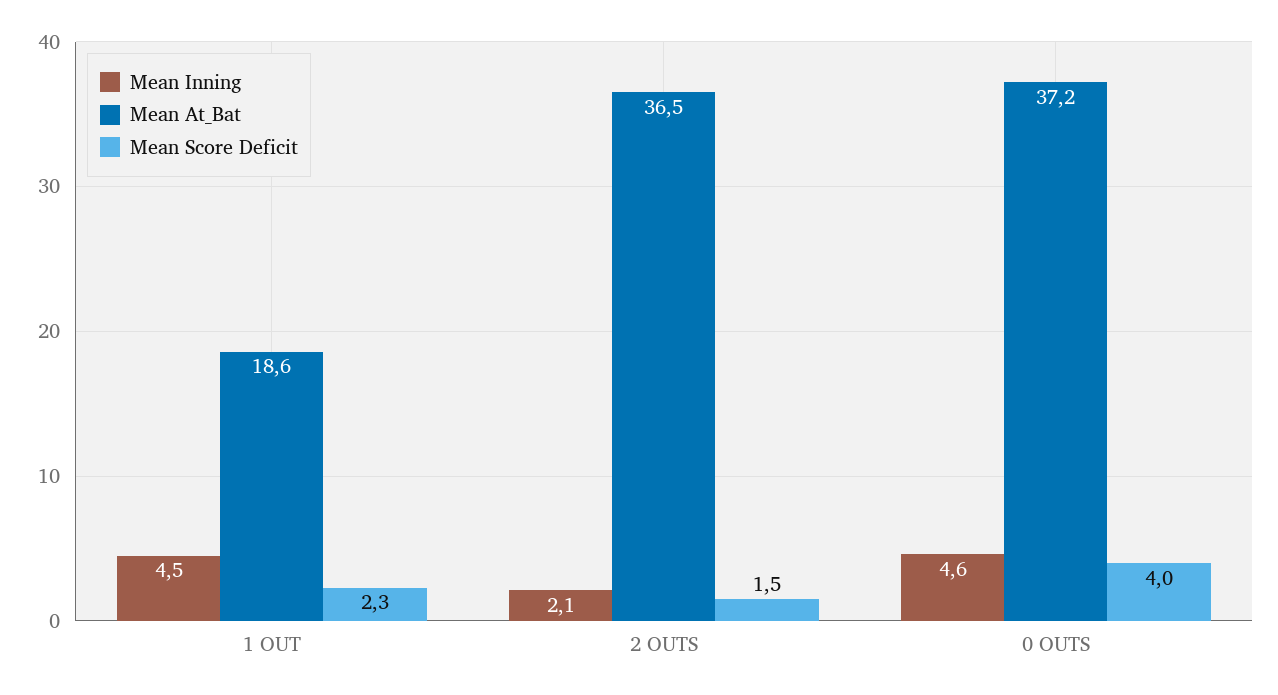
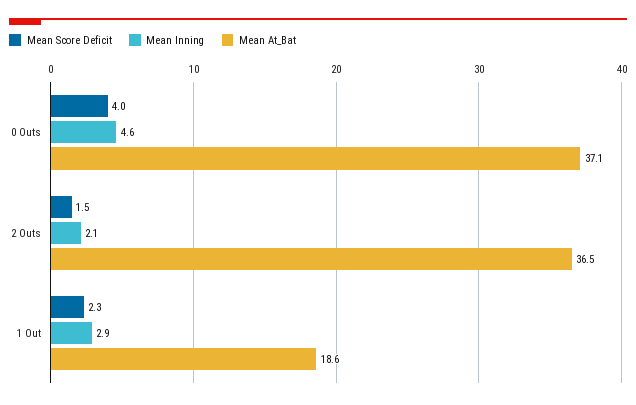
  {
    "Mean Inning": {
-     "1 OUT": 4.5,
+     "1 OUT": 2.9,
      "2 OUTS": 2.1,
      "0 OUTS": 4.6
    },
    "Mean At_Bat": {
      "1 OUT": 18.6,
      "2 OUTS": 36.5,
-     "0 OUTS": 37.2
+     "0 OUTS": 37.1
    },
    "Mean Score Deficit": {
      "1 OUT": 2.3,
      "2 OUTS": 1.5,
      "0 OUTS": 4
    }
  }

